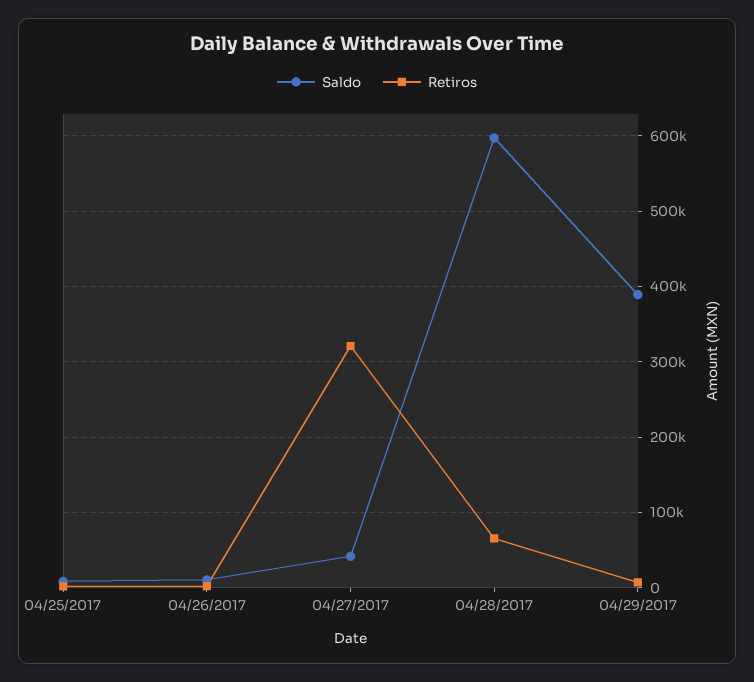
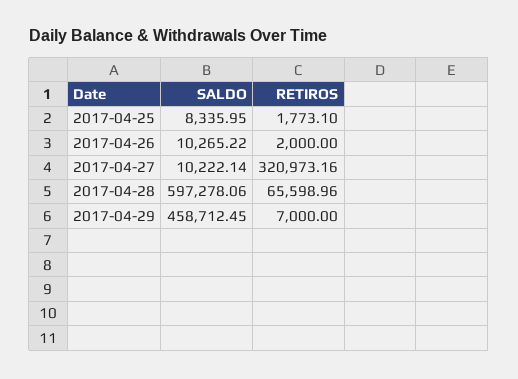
  {
    "Saldo": {
      "04/25/2017": 8335.95,
      "04/26/2017": 10265.22,
-     "04/27/2017": 40000,
+     "04/27/2017": 10222.14,
      "04/28/2017": 597278.06,
-     "04/29/2017": 390000
+     "04/29/2017": 458712.45
    },
    "Retiros": {
      "04/25/2017": 1773.1,
      "04/26/2017": 2000,
      "04/27/2017": 320973.16,
      "04/28/2017": 65598.96,
      "04/29/2017": 7000
    }
  }

